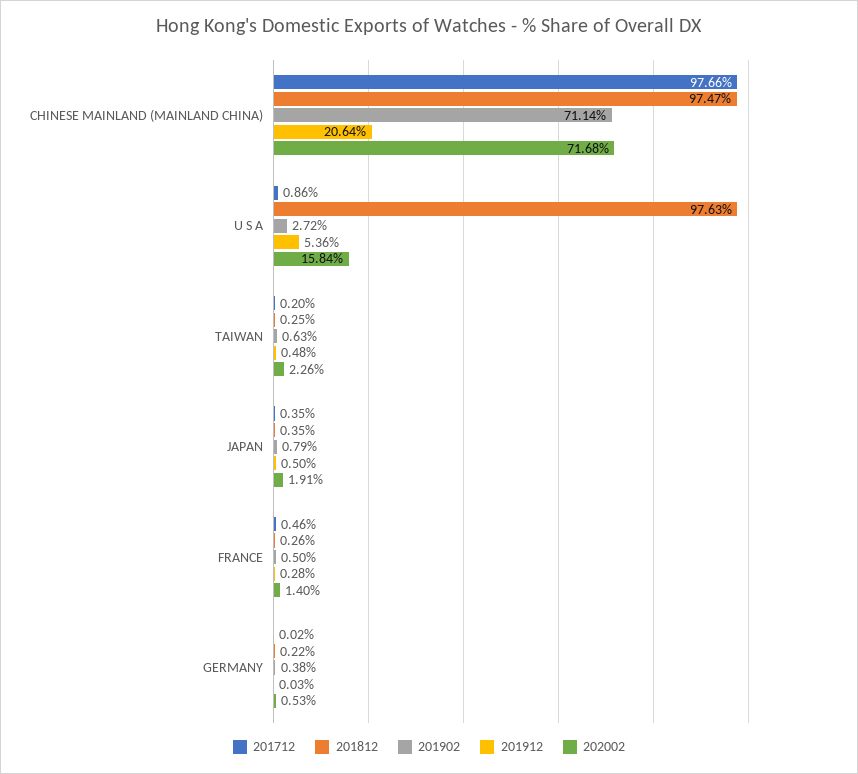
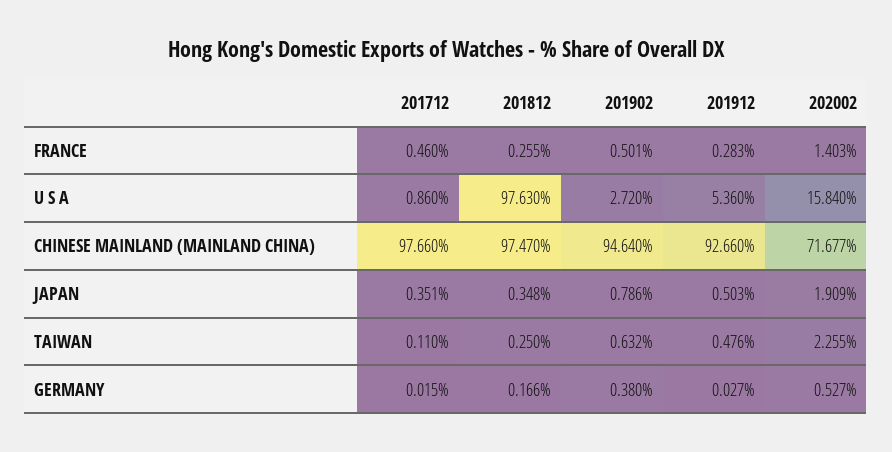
  {
    "201712": {
      "CHINESE MAINLAND (MAINLAND CHINA)": 97.66,
      "U S A": 0.86,
-     "TAIWAN": 0.2,
+     "TAIWAN": 0.11,
      "JAPAN": 0.351,
      "FRANCE": 0.46,
      "GERMANY": 0.015
    },
    "201812": {
      "CHINESE MAINLAND (MAINLAND CHINA)": 97.47,
      "U S A": 97.63,
      "TAIWAN": 0.25,
      "JAPAN": 0.348,
      "FRANCE": 0.255,
-     "GERMANY": 0.22
+     "GERMANY": 0.166
    },
    "201902": {
-     "CHINESE MAINLAND (MAINLAND CHINA)": 71.14,
+     "CHINESE MAINLAND (MAINLAND CHINA)": 94.64,
      "U S A": 2.72,
      "TAIWAN": 0.632,
      "JAPAN": 0.786,
      "FRANCE": 0.501,
      "GERMANY": 0.38
    },
    "201912": {
-     "CHINESE MAINLAND (MAINLAND CHINA)": 20.64,
+     "CHINESE MAINLAND (MAINLAND CHINA)": 92.66,
      "U S A": 5.36,
      "TAIWAN": 0.476,
      "JAPAN": 0.503,
      "FRANCE": 0.283,
      "GERMANY": 0.027
    },
    "202002": {
      "CHINESE MAINLAND (MAINLAND CHINA)": 71.677,
      "U S A": 15.84,
      "TAIWAN": 2.255,
      "JAPAN": 1.909,
      "FRANCE": 1.403,
      "GERMANY": 0.527
    }
  }

